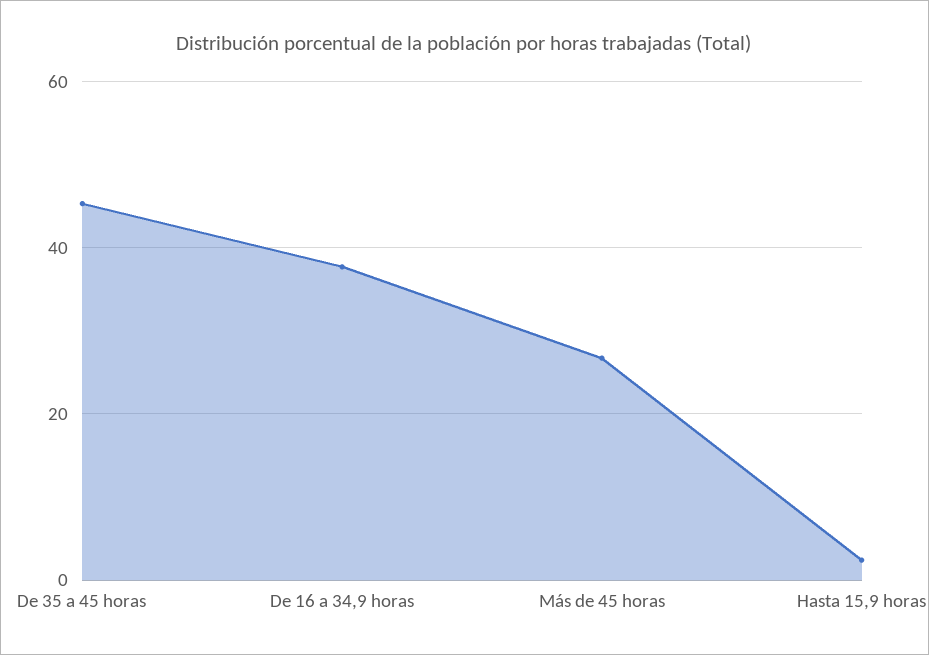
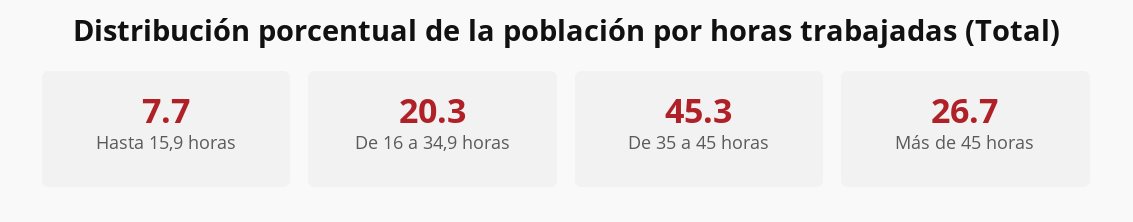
  {
    "De 35 a 45 horas": 45.3,
-   "De 16 a 34,9 horas": 38,
+   "De 16 a 34,9 horas": 20.3,
    "Más de 45 horas": 26.7,
-   "Hasta 15,9 horas": 2
+   "Hasta 15,9 horas": 7.7
  }

